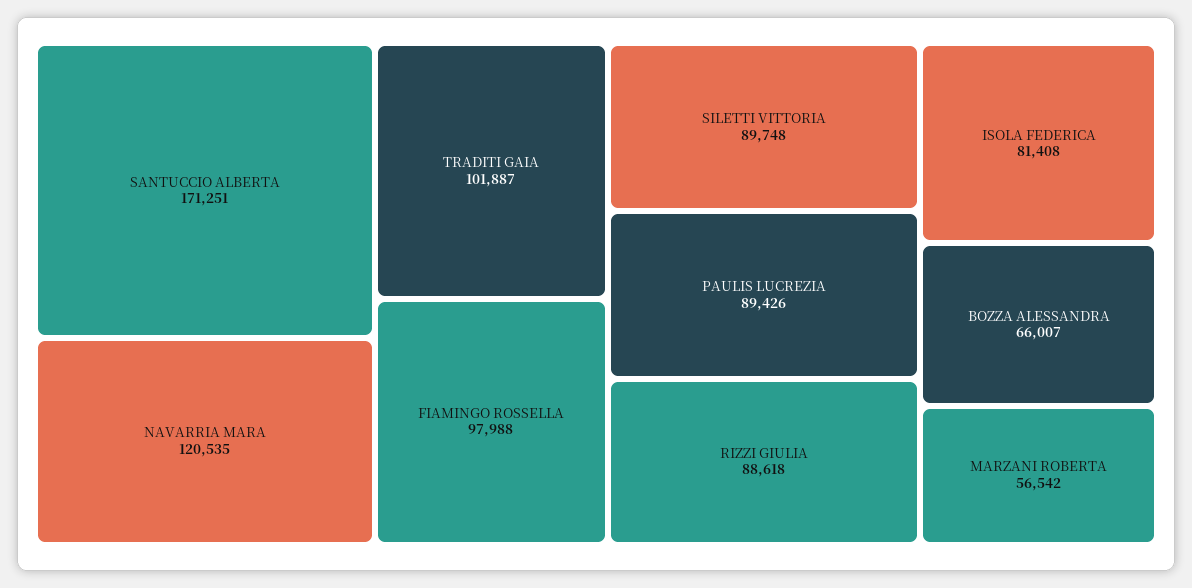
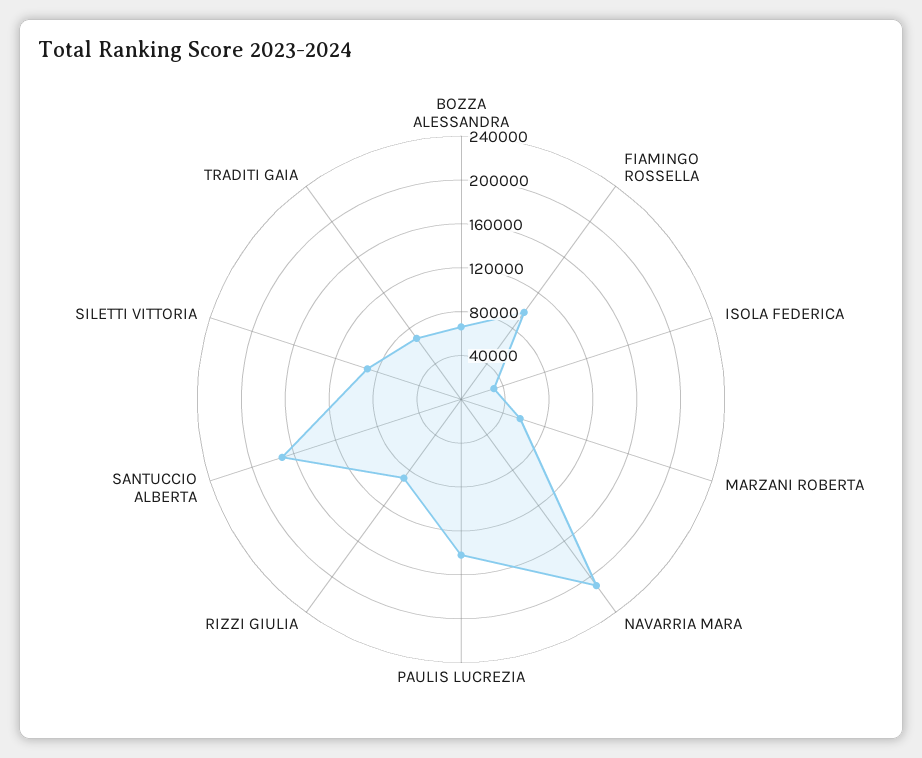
  {
    "SANTUCCIO ALBERTA": 171251,
-   "NAVARRIA MARA": 120535,
+   "NAVARRIA MARA": 210000,
-   "TRADITI GAIA": 101887,
+   "TRADITI GAIA": 70000,
    "FIAMINGO ROSSELLA": 97988,
    "SILETTI VITTORIA": 89748,
-   "PAULIS LUCREZIA": 89426,
+   "PAULIS LUCREZIA": 140000,
    "RIZZI GIULIA": 88618,
-   "ISOLA FEDERICA": 81408,
+   "ISOLA FEDERICA": 30000,
    "BOZZA ALESSANDRA": 66007,
    "MARZANI ROBERTA": 56542
  }

